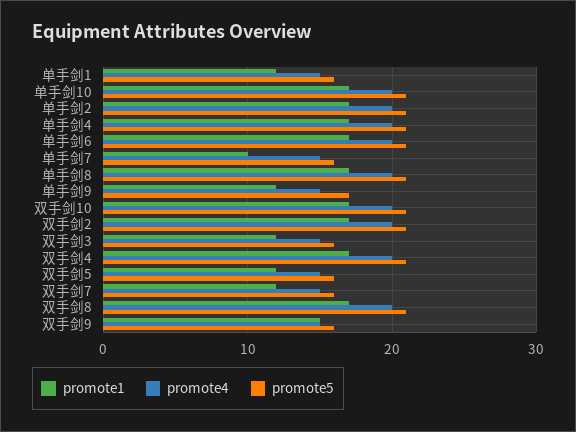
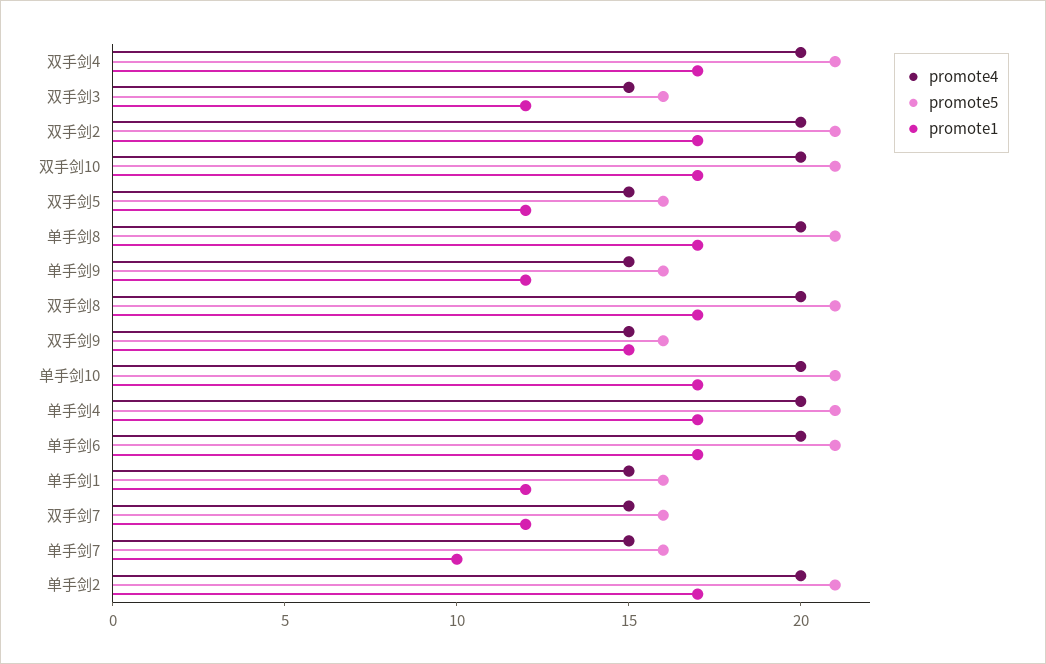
  {
    "promote1": {
      "单手剑1": 12,
      "单手剑10": 17,
      "单手剑2": 17,
      "单手剑4": 17,
      "单手剑6": 17,
      "单手剑7": 10,
      "单手剑8": 17,
      "单手剑9": 12,
      "双手剑10": 17,
      "双手剑2": 17,
      "双手剑3": 12,
      "双手剑4": 17,
      "双手剑5": 12,
      "双手剑7": 12,
      "双手剑8": 17,
      "双手剑9": 15
    },
    "promote4": {
      "单手剑1": 15,
      "单手剑10": 20,
      "单手剑2": 20,
      "单手剑4": 20,
      "单手剑6": 20,
      "单手剑7": 15,
      "单手剑8": 20,
      "单手剑9": 15,
      "双手剑10": 20,
      "双手剑2": 20,
      "双手剑3": 15,
      "双手剑4": 20,
      "双手剑5": 15,
      "双手剑7": 15,
      "双手剑8": 20,
      "双手剑9": 15
    },
    "promote5": {
      "单手剑1": 16,
      "单手剑10": 21,
      "单手剑2": 21,
      "单手剑4": 21,
      "单手剑6": 21,
      "单手剑7": 16,
      "单手剑8": 21,
-     "单手剑9": 17,
+     "单手剑9": 16,
      "双手剑10": 21,
      "双手剑2": 21,
      "双手剑3": 16,
      "双手剑4": 21,
      "双手剑5": 16,
      "双手剑7": 16,
      "双手剑8": 21,
      "双手剑9": 16
    }
  }

